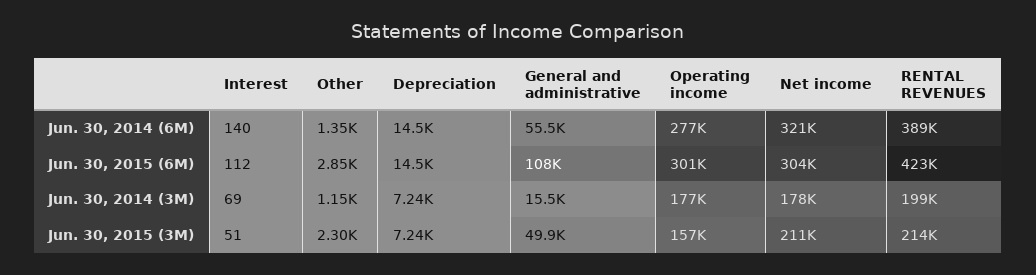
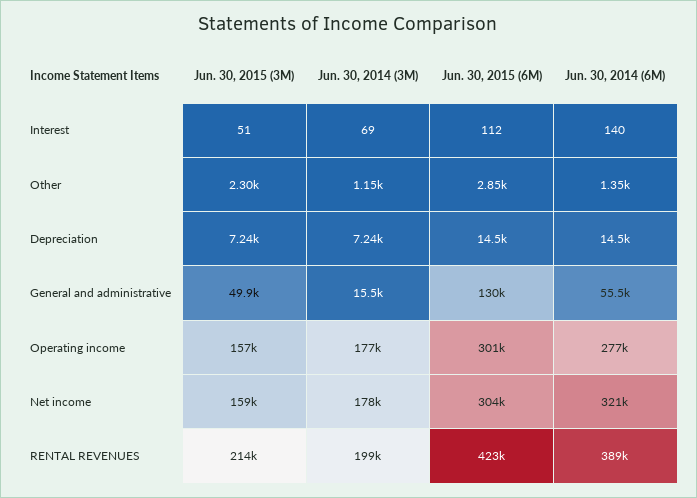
  {
    "Interest": {
      "Jun. 30, 2014 (6M)": 140,
      "Jun. 30, 2015 (6M)": 112,
      "Jun. 30, 2014 (3M)": 69,
      "Jun. 30, 2015 (3M)": 51
    },
    "Other": {
      "Jun. 30, 2014 (6M)": 1350,
      "Jun. 30, 2015 (6M)": 2850,
      "Jun. 30, 2014 (3M)": 1150,
      "Jun. 30, 2015 (3M)": 2300
    },
    "Depreciation": {
      "Jun. 30, 2014 (6M)": 14500,
      "Jun. 30, 2015 (6M)": 14500,
      "Jun. 30, 2014 (3M)": 7240,
      "Jun. 30, 2015 (3M)": 7240
    },
    "General and administrative": {
      "Jun. 30, 2014 (6M)": 55500,
-     "Jun. 30, 2015 (6M)": 108000,
+     "Jun. 30, 2015 (6M)": 130000,
      "Jun. 30, 2014 (3M)": 15500,
      "Jun. 30, 2015 (3M)": 49900
    },
    "Operating income": {
      "Jun. 30, 2014 (6M)": 277000,
      "Jun. 30, 2015 (6M)": 301000,
      "Jun. 30, 2014 (3M)": 177000,
      "Jun. 30, 2015 (3M)": 157000
    },
    "Net income": {
      "Jun. 30, 2014 (6M)": 321000,
      "Jun. 30, 2015 (6M)": 304000,
      "Jun. 30, 2014 (3M)": 178000,
-     "Jun. 30, 2015 (3M)": 211000
+     "Jun. 30, 2015 (3M)": 159000
    },
    "RENTAL REVENUES": {
      "Jun. 30, 2014 (6M)": 389000,
      "Jun. 30, 2015 (6M)": 423000,
      "Jun. 30, 2014 (3M)": 199000,
      "Jun. 30, 2015 (3M)": 214000
    }
  }

